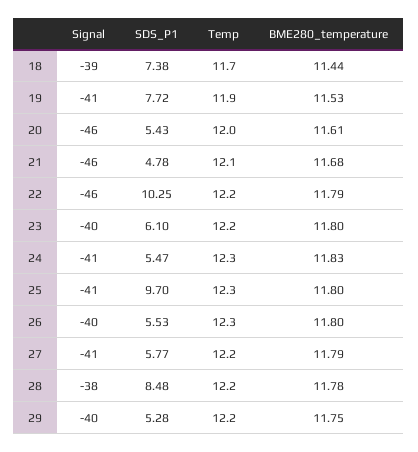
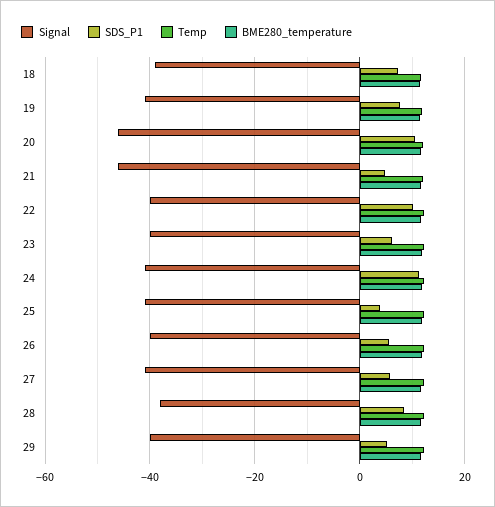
  {
    "Signal": {
      "18": -39,
      "19": -41,
      "20": -46,
      "21": -46,
-     "22": -46,
+     "22": -40,
      "23": -40,
      "24": -41,
      "25": -41,
      "26": -40,
      "27": -41,
      "28": -38,
      "29": -40
    },
    "SDS_P1": {
      "18": 7.38,
      "19": 7.72,
-     "20": 5.43,
+     "20": 10,
      "21": 4.78,
      "22": 10.25,
      "23": 6.1,
-     "24": 5.47,
+     "24": 12,
-     "25": 9.7,
+     "25": 4,
      "26": 5.53,
      "27": 5.77,
      "28": 8.48,
      "29": 5.28
    },
    "Temp": {
      "18": 11.7,
      "19": 11.9,
      "20": 12,
      "21": 12.1,
      "22": 12.2,
      "23": 12.2,
      "24": 12.3,
      "25": 12.3,
      "26": 12.3,
      "27": 12.2,
      "28": 12.2,
      "29": 12.2
    },
    "BME280_temperature": {
      "18": 11.44,
      "19": 11.53,
      "20": 11.61,
      "21": 11.68,
      "22": 11.79,
      "23": 11.8,
      "24": 11.83,
      "25": 11.8,
      "26": 11.8,
      "27": 11.79,
      "28": 11.78,
      "29": 11.75
    }
  }

